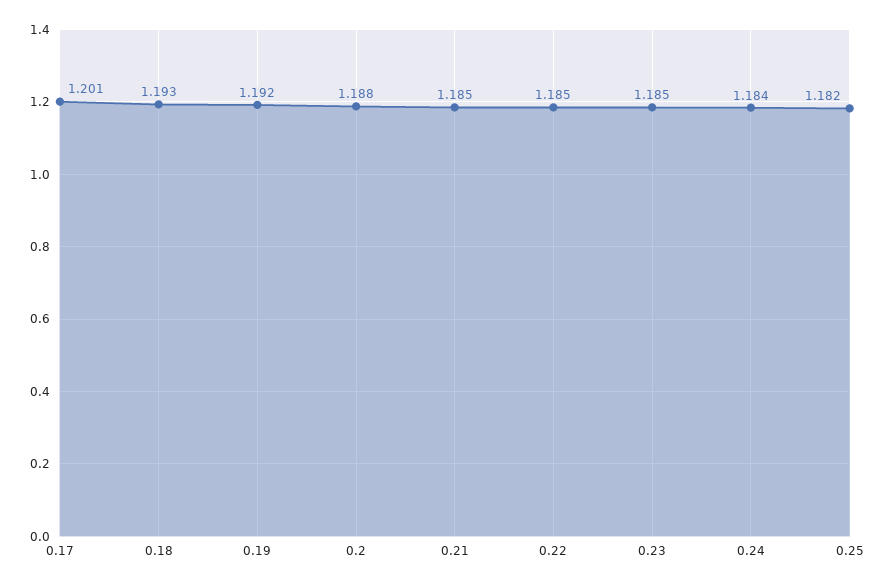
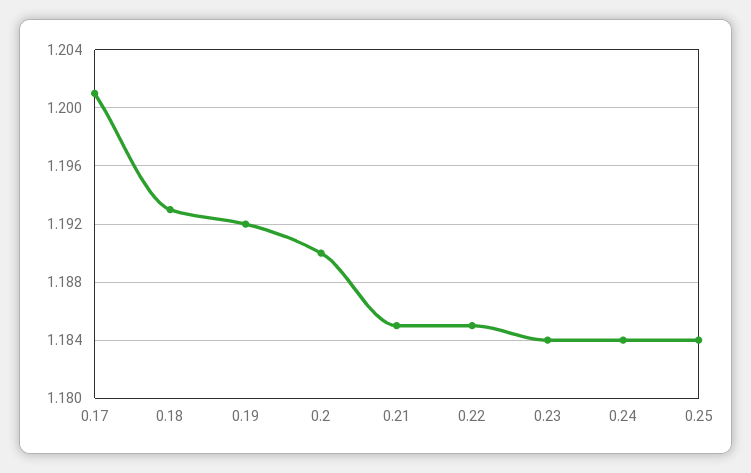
  {
    "0.17": 1.201,
    "0.18": 1.193,
    "0.19": 1.192,
-   "0.2": 1.188,
+   "0.2": 1.19,
    "0.21": 1.185,
    "0.22": 1.185,
-   "0.23": 1.185,
+   "0.23": 1.184,
    "0.24": 1.184,
-   "0.25": 1.182
+   "0.25": 1.184
  }

